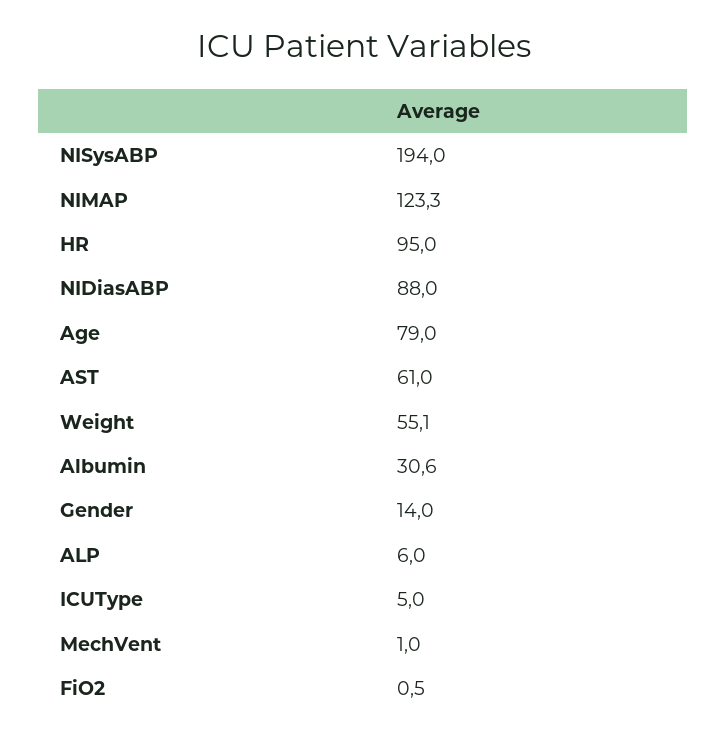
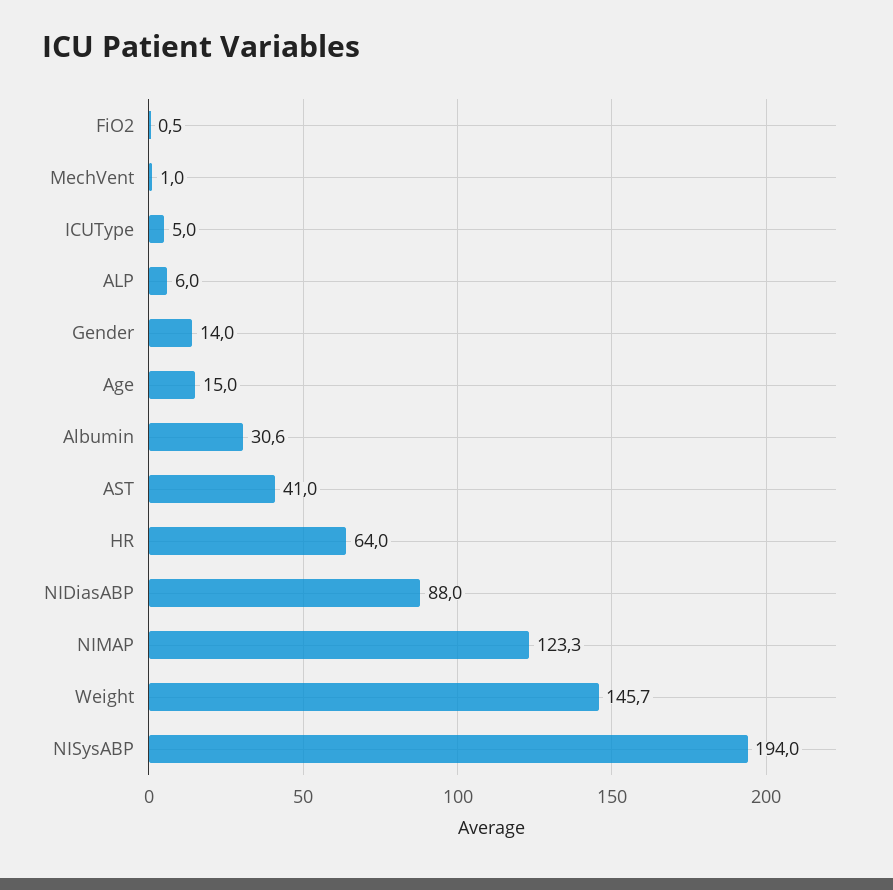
  {
    "NISysABP": 194,
    "NIMAP": 123.3,
-   "HR": 95,
+   "HR": 64,
    "NIDiasABP": 88,
-   "Age": 79,
+   "Age": 15,
-   "AST": 61,
+   "AST": 41,
-   "Weight": 55.1,
+   "Weight": 145.7,
    "Albumin": 30.6,
    "Gender": 14,
    "ALP": 6,
    "ICUType": 5,
    "MechVent": 1,
    "FiO2": 0.5
  }

